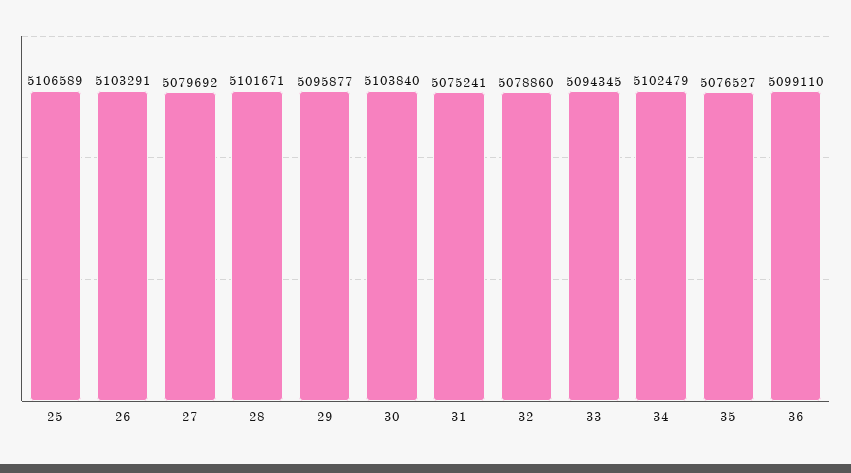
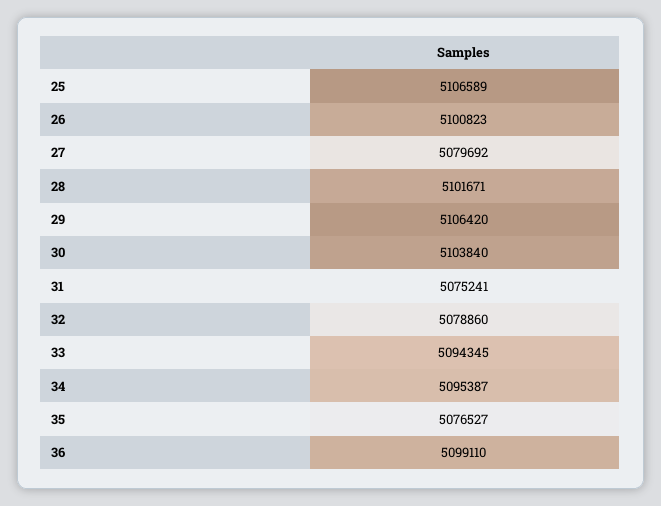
  {
    "25": 5106589,
-   "26": 5103291,
+   "26": 5100823,
    "27": 5079692,
    "28": 5101671,
-   "29": 5095877,
+   "29": 5106420,
    "30": 5103840,
    "31": 5075241,
    "32": 5078860,
    "33": 5094345,
-   "34": 5102479,
+   "34": 5095387,
    "35": 5076527,
    "36": 5099110
  }

